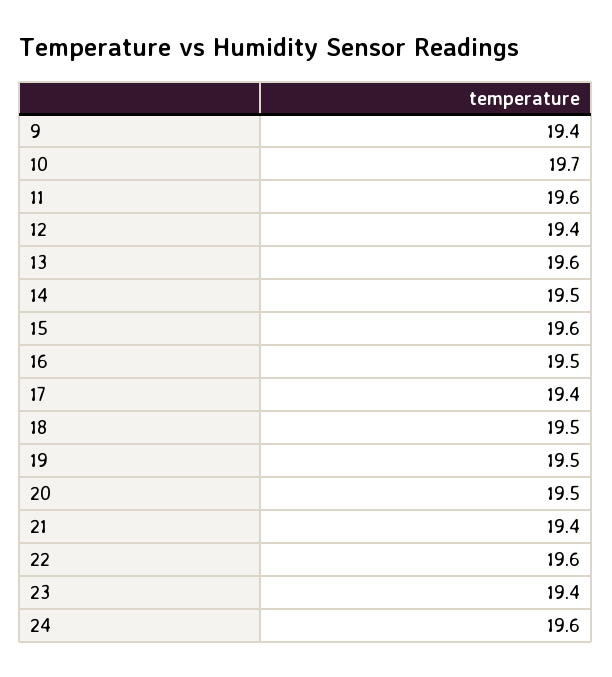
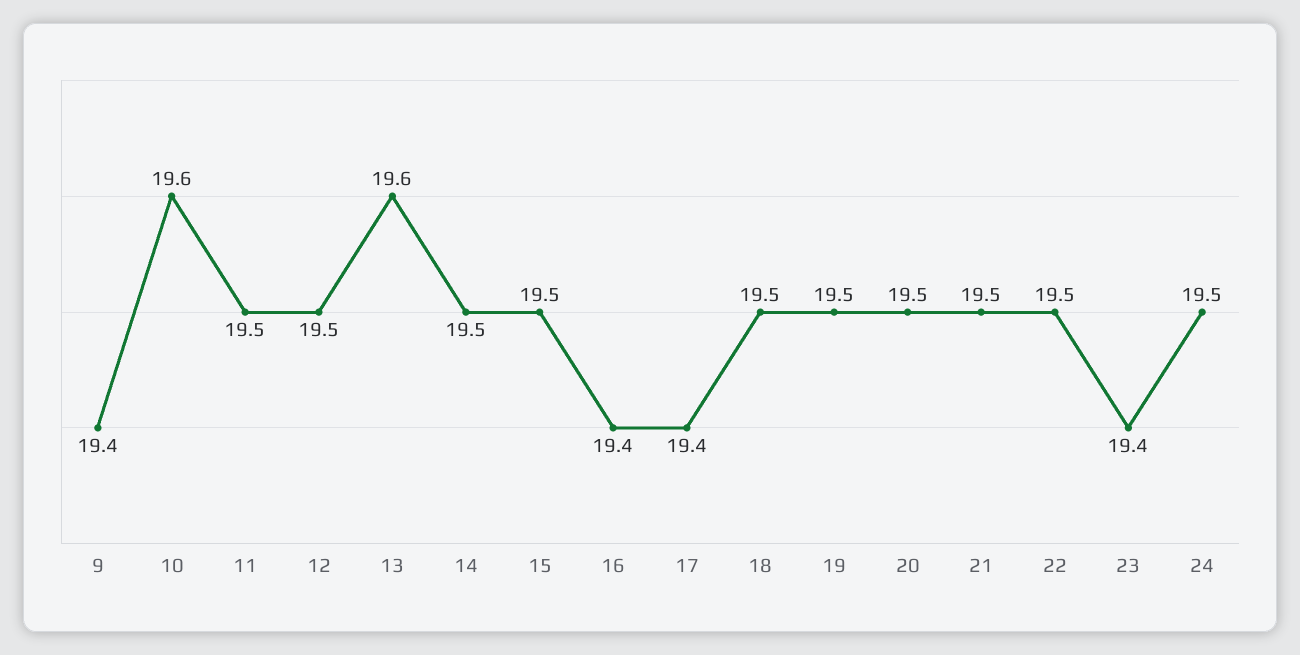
  {
    "9": 19.4,
-   "10": 19.7,
+   "10": 19.6,
-   "11": 19.6,
+   "11": 19.5,
-   "12": 19.4,
+   "12": 19.5,
    "13": 19.6,
    "14": 19.5,
-   "15": 19.6,
+   "15": 19.5,
-   "16": 19.5,
+   "16": 19.4,
    "17": 19.4,
    "18": 19.5,
    "19": 19.5,
    "20": 19.5,
-   "21": 19.4,
+   "21": 19.5,
-   "22": 19.6,
+   "22": 19.5,
    "23": 19.4,
-   "24": 19.6
+   "24": 19.5
  }

